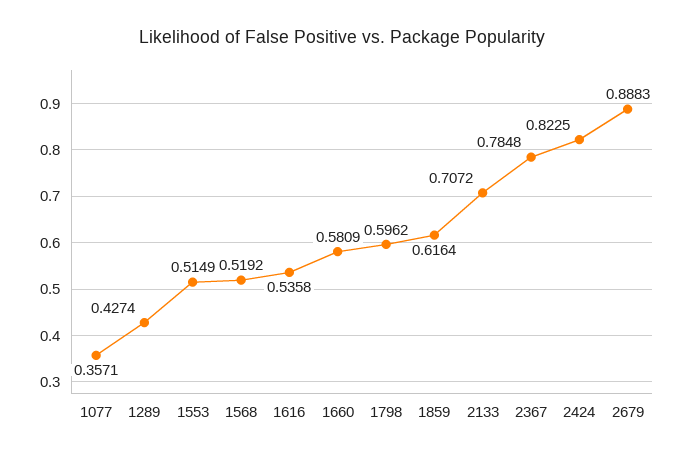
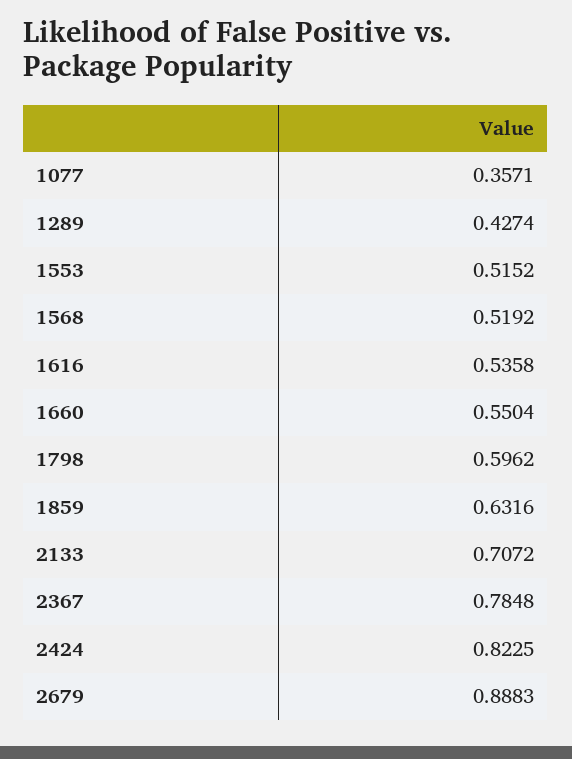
  {
    "1077": 0.3571,
    "1289": 0.4274,
-   "1553": 0.5149,
+   "1553": 0.5152,
    "1568": 0.5192,
    "1616": 0.5358,
-   "1660": 0.5809,
+   "1660": 0.5504,
    "1798": 0.5962,
-   "1859": 0.6164,
+   "1859": 0.6316,
    "2133": 0.7072,
    "2367": 0.7848,
    "2424": 0.8225,
    "2679": 0.8883
  }

